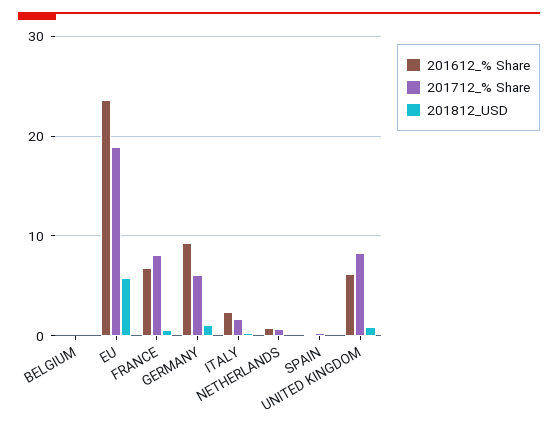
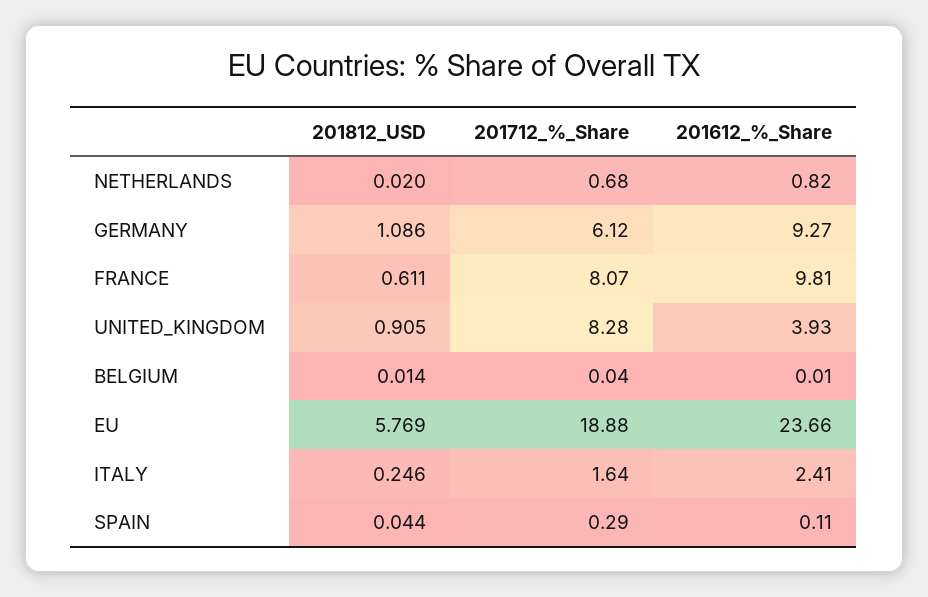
  {
    "201612_% Share": {
      "BELGIUM": 0.01,
      "EU": 23.66,
-     "FRANCE": 7,
+     "FRANCE": 9.81,
      "GERMANY": 9.27,
      "ITALY": 2.41,
      "NETHERLANDS": 0.82,
      "SPAIN": 0.11,
-     "UNITED KINGDOM": 6
+     "UNITED KINGDOM": 3.93
    },
    "201712_% Share": {
      "BELGIUM": 0.04,
      "EU": 18.88,
      "FRANCE": 8.07,
      "GERMANY": 6.12,
      "ITALY": 1.64,
      "NETHERLANDS": 0.68,
      "SPAIN": 0.29,
      "UNITED KINGDOM": 8.28
    },
    "201812_USD": {
      "BELGIUM": 0.014,
      "EU": 5.769,
      "FRANCE": 0.611,
      "GERMANY": 1.086,
      "ITALY": 0.246,
      "NETHERLANDS": 0.02,
      "SPAIN": 0.044,
      "UNITED KINGDOM": 0.905
    }
  }

